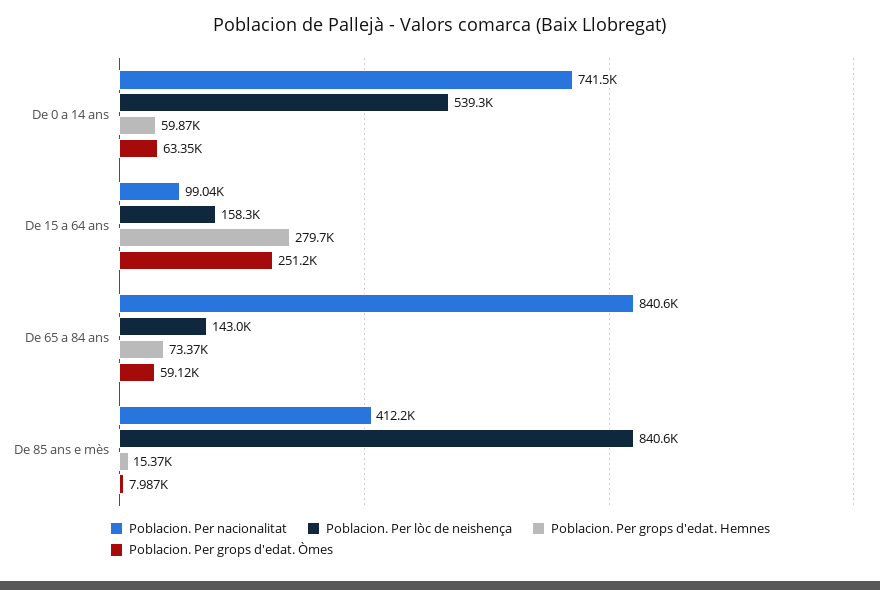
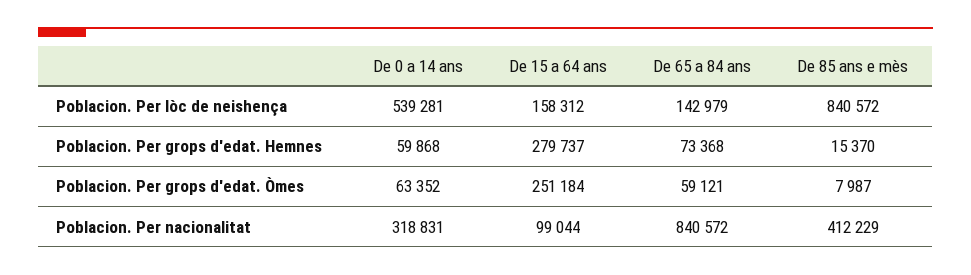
  {
    "Poblacion. Per nacionalitat": {
-     "De 0 a 14 ans": 741500,
+     "De 0 a 14 ans": 318831,
      "De 15 a 64 ans": 99044,
      "De 65 a 84 ans": 840572,
      "De 85 ans e mès": 412229
    },
    "Poblacion. Per lòc de neishença": {
      "De 0 a 14 ans": 539281,
      "De 15 a 64 ans": 158312,
      "De 65 a 84 ans": 142979,
      "De 85 ans e mès": 840572
    },
    "Poblacion. Per grops d'edat. Hemnes": {
      "De 0 a 14 ans": 59868,
      "De 15 a 64 ans": 279737,
      "De 65 a 84 ans": 73368,
      "De 85 ans e mès": 15370
    },
    "Poblacion. Per grops d'edat. Òmes": {
      "De 0 a 14 ans": 63352,
      "De 15 a 64 ans": 251184,
      "De 65 a 84 ans": 59121,
      "De 85 ans e mès": 7987
    }
  }

